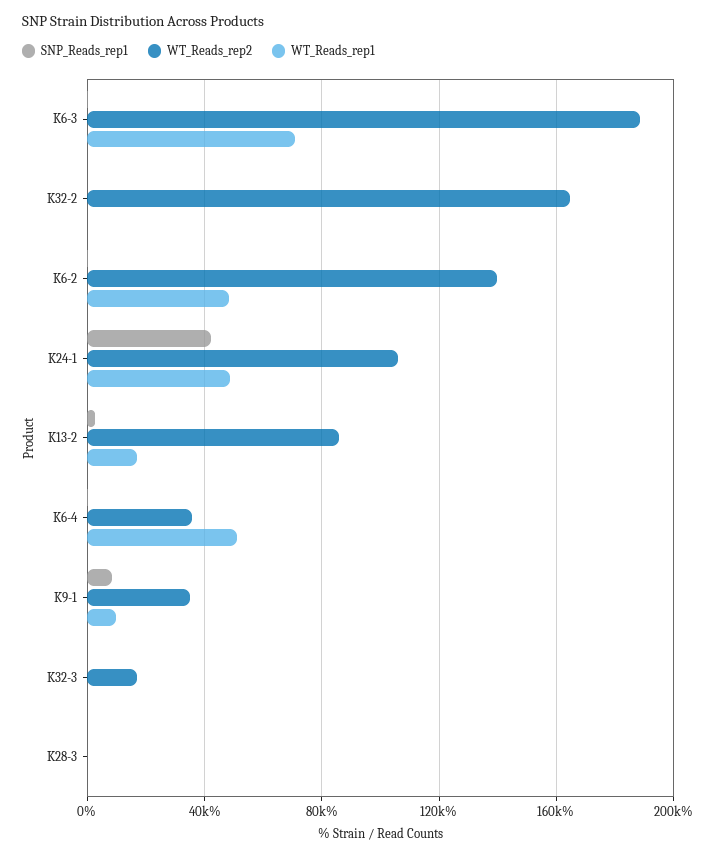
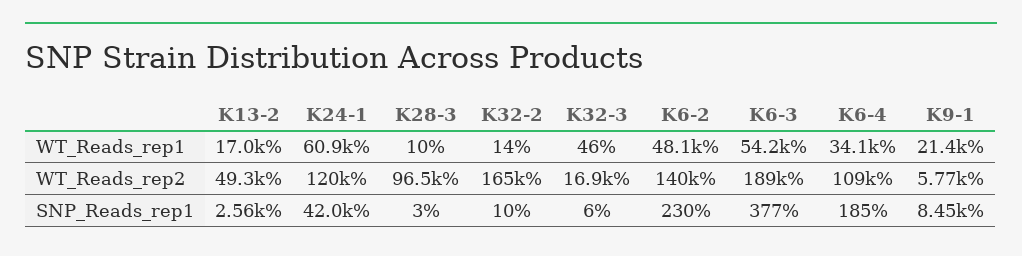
  {
    "SNP_Reads_rep1": {
      "K6-3": 377,
      "K32-2": 10,
      "K6-2": 230,
      "K24-1": 42000,
      "K13-2": 2560,
      "K6-4": 185,
      "K9-1": 8450,
      "K32-3": 6,
      "K28-3": 3
    },
    "WT_Reads_rep2": {
      "K6-3": 189000,
      "K32-2": 165000,
      "K6-2": 140000,
-     "K24-1": 105000,
+     "K24-1": 120000,
-     "K13-2": 85000,
+     "K13-2": 49300,
-     "K6-4": 35000,
+     "K6-4": 109000,
-     "K9-1": 35000,
+     "K9-1": 5770,
      "K32-3": 16900,
-     "K28-3": 0
+     "K28-3": 96500
    },
    "WT_Reads_rep1": {
-     "K6-3": 70000,
+     "K6-3": 54200,
      "K32-2": 14,
      "K6-2": 48100,
-     "K24-1": 50000,
+     "K24-1": 60900,
      "K13-2": 17000,
-     "K6-4": 50000,
+     "K6-4": 34100,
-     "K9-1": 10000,
+     "K9-1": 21400,
      "K32-3": 46,
      "K28-3": 10
    }
  }

